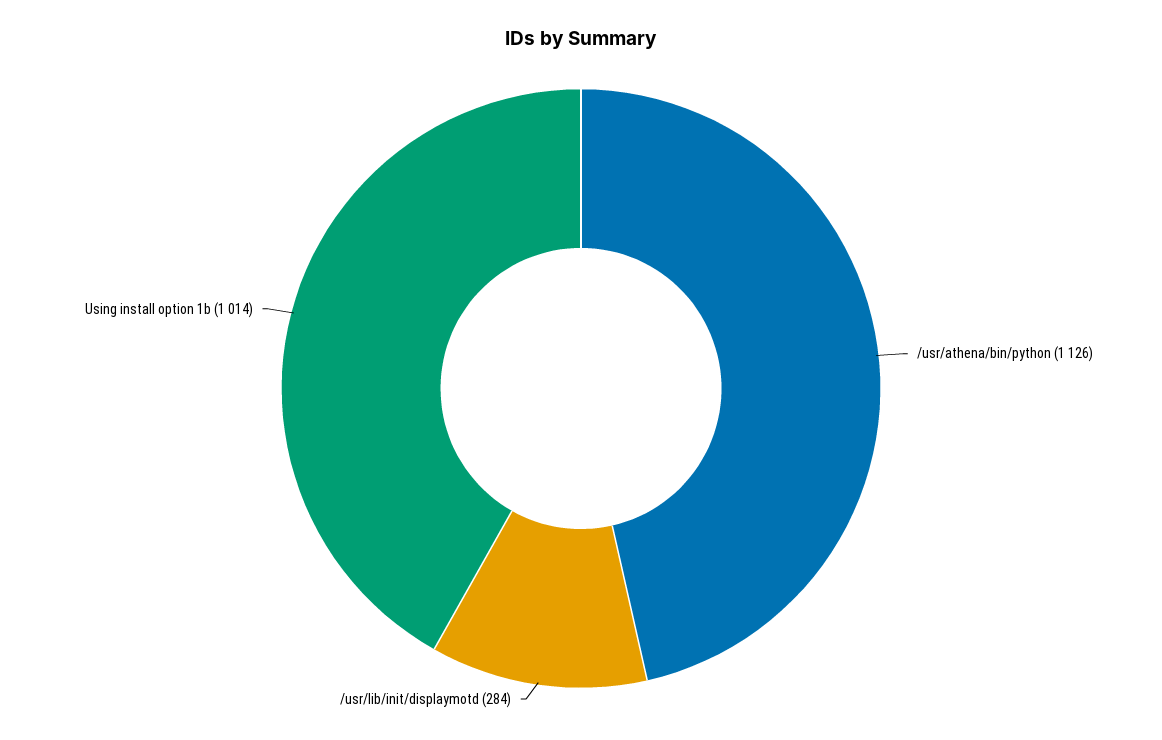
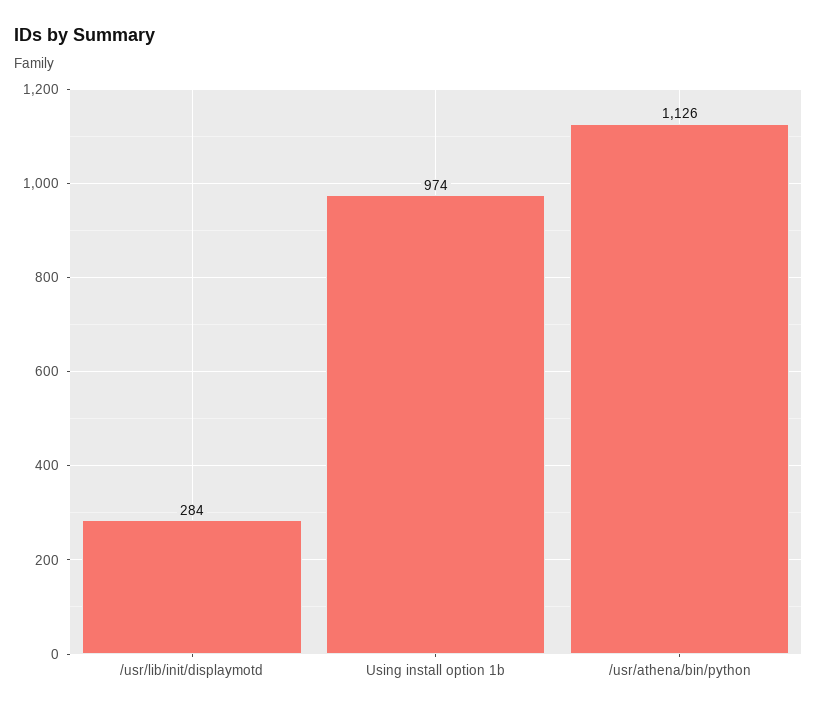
  {
    "/usr/athena/bin/python": 1126,
    "/usr/lib/init/displaymotd": 284,
-   "Using install option 1b": 1014
+   "Using install option 1b": 974
  }

